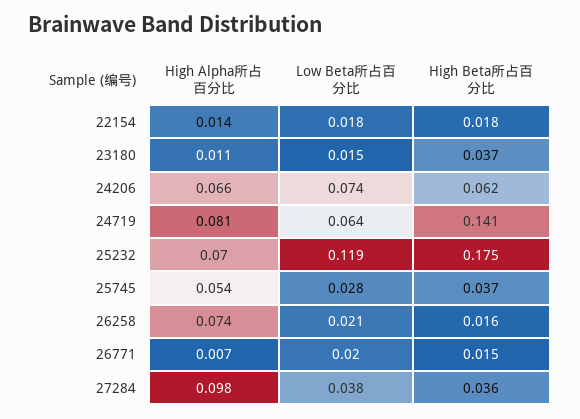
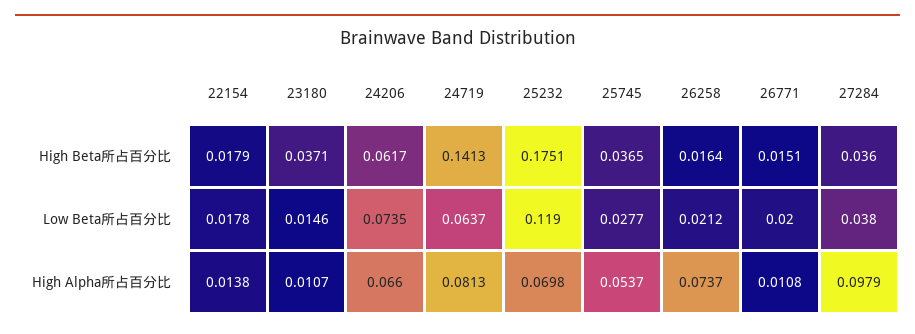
  {
    "High Alpha所占百分比": {
      "22154": 0.0138,
      "23180": 0.0107,
      "24206": 0.066,
      "24719": 0.0813,
      "25232": 0.0698,
      "25745": 0.0537,
      "26258": 0.0737,
-     "26771": 0.007,
+     "26771": 0.0108,
      "27284": 0.0979
    },
    "Low Beta所占百分比": {
      "22154": 0.0178,
      "23180": 0.0146,
      "24206": 0.0735,
      "24719": 0.0637,
      "25232": 0.119,
      "25745": 0.0277,
      "26258": 0.0212,
      "26771": 0.02,
      "27284": 0.038
    },
    "High Beta所占百分比": {
      "22154": 0.0179,
      "23180": 0.0371,
      "24206": 0.0617,
      "24719": 0.1413,
      "25232": 0.1751,
      "25745": 0.0365,
      "26258": 0.0164,
      "26771": 0.0151,
      "27284": 0.036
    }
  }

